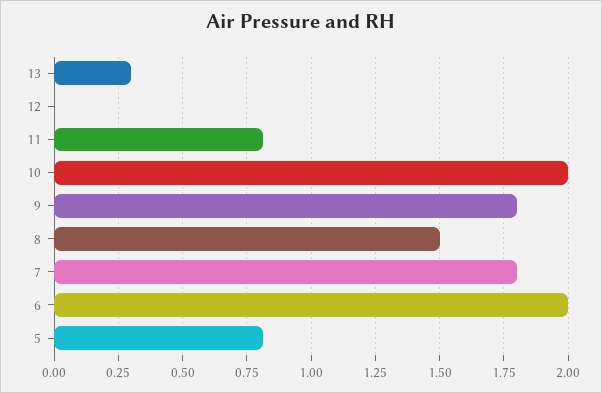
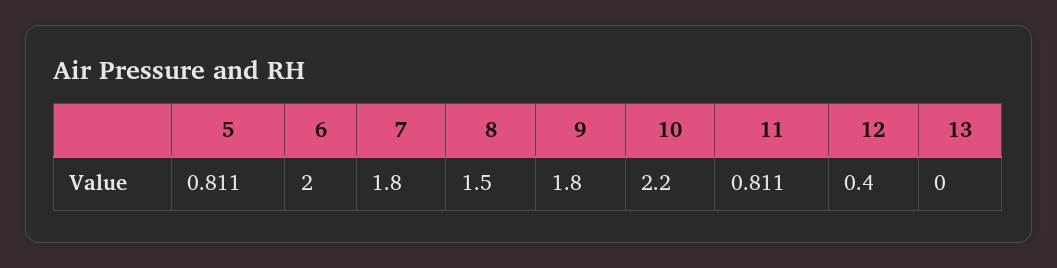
  {
-   "13": 0.3,
+   "13": 0,
-   "12": 0,
+   "12": 0.4,
    "11": 0.811,
-   "10": 2,
+   "10": 2.2,
    "9": 1.8,
    "8": 1.5,
    "7": 1.8,
    "6": 2,
    "5": 0.811
  }

